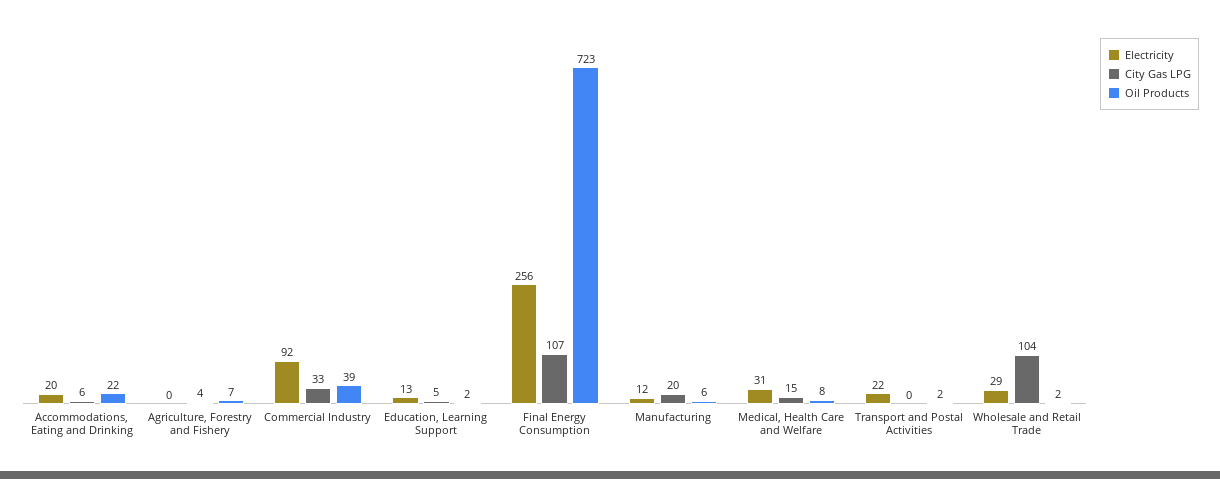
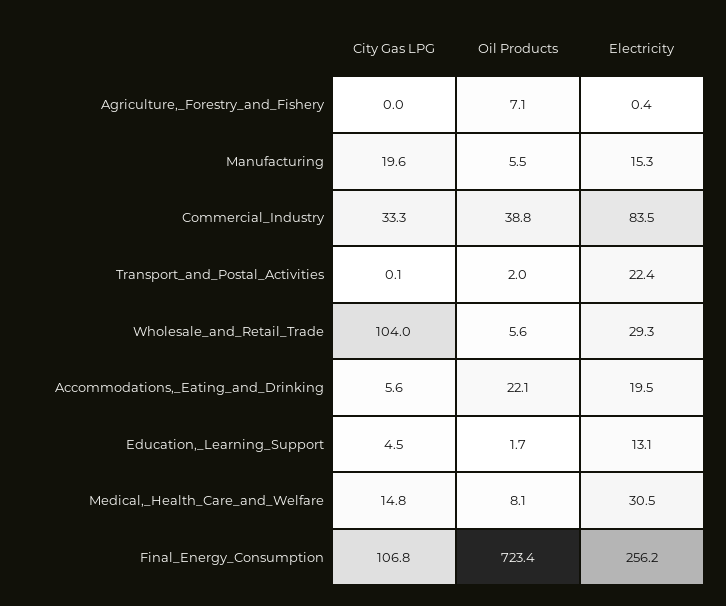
  {
    "Electricity": {
      "Accommodations, Eating and Drinking": 19.5,
      "Agriculture, Forestry and Fishery": 0.4,
-     "Commercial Industry": 92,
+     "Commercial Industry": 83.5,
      "Education, Learning Support": 13.1,
      "Final Energy Consumption": 256.2,
-     "Manufacturing": 12,
+     "Manufacturing": 15.3,
      "Medical, Health Care and Welfare": 30.5,
      "Transport and Postal Activities": 22.4,
      "Wholesale and Retail Trade": 29.3
    },
    "City Gas LPG": {
      "Accommodations, Eating and Drinking": 5.6,
-     "Agriculture, Forestry and Fishery": 4,
+     "Agriculture, Forestry and Fishery": 0,
      "Commercial Industry": 33.3,
      "Education, Learning Support": 4.5,
      "Final Energy Consumption": 106.8,
      "Manufacturing": 19.6,
      "Medical, Health Care and Welfare": 14.8,
      "Transport and Postal Activities": 0.1,
      "Wholesale and Retail Trade": 104
    },
    "Oil Products": {
      "Accommodations, Eating and Drinking": 22.1,
      "Agriculture, Forestry and Fishery": 7.1,
      "Commercial Industry": 38.8,
      "Education, Learning Support": 1.7,
      "Final Energy Consumption": 723.4,
      "Manufacturing": 5.5,
      "Medical, Health Care and Welfare": 8.1,
      "Transport and Postal Activities": 2,
-     "Wholesale and Retail Trade": 2
+     "Wholesale and Retail Trade": 5.6
    }
  }

